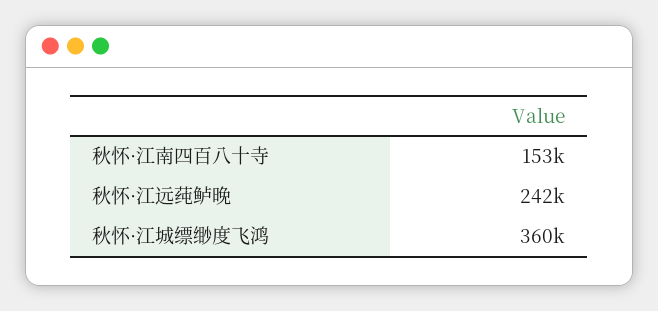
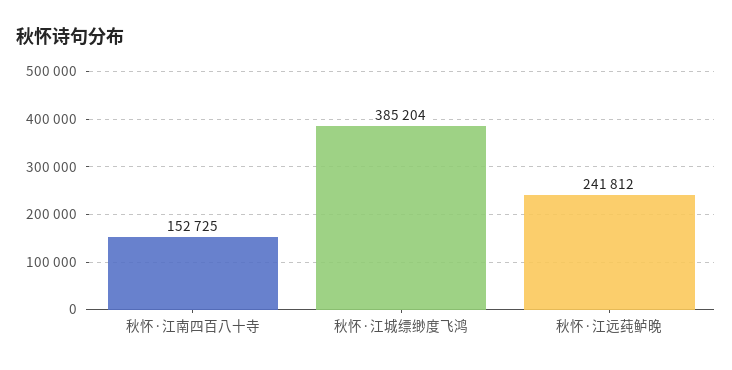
  {
    "秋怀·江南四百八十寺": 152725,
    "秋怀·江远莼鲈晚": 241812,
-   "秋怀·江城缥缈度飞鸿": 360000
+   "秋怀·江城缥缈度飞鸿": 385204
  }

